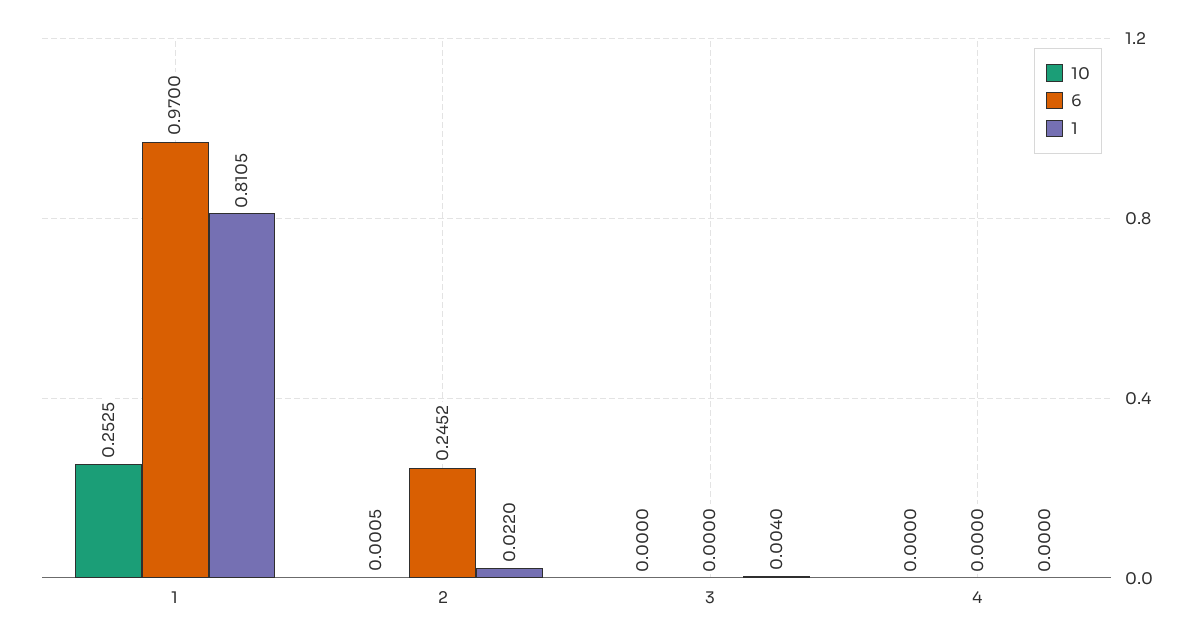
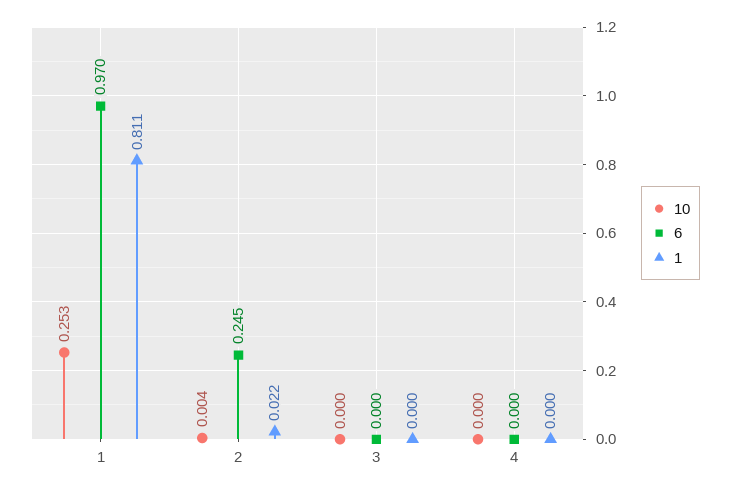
  {
    "10": {
      "1": 0.2525,
-     "2": 0.0005,
+     "2": 0.004,
      "3": 0,
      "4": 0
    },
    "6": {
      "1": 0.97,
      "2": 0.2452,
      "3": 0,
      "4": 0
    },
    "1": {
      "1": 0.8105,
      "2": 0.022,
-     "3": 0.004,
+     "3": 0,
      "4": 0
    }
  }

